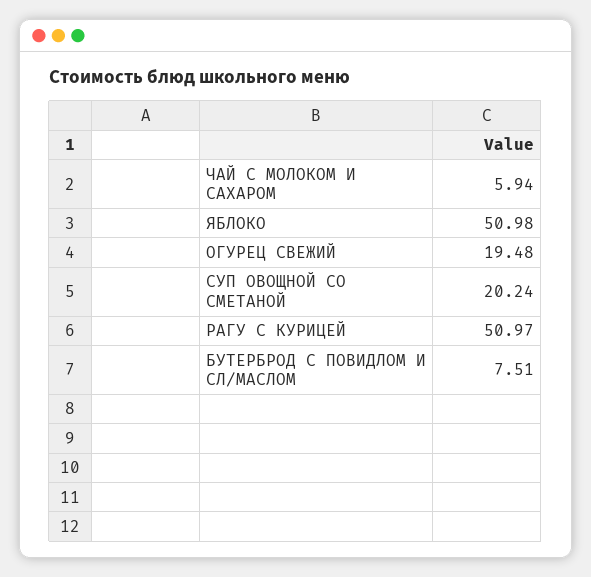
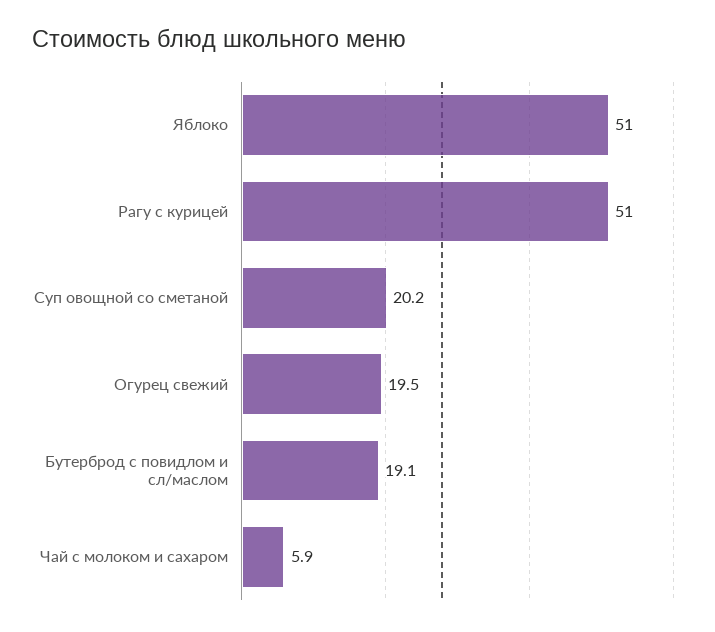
  {
    "ЧАЙ С МОЛОКОМ И САХАРОМ": 5.94,
    "ЯБЛОКО": 50.98,
    "ОГУРЕЦ СВЕЖИЙ": 19.48,
    "СУП ОВОЩНОЙ СО СМЕТАНОЙ": 20.24,
    "РАГУ С КУРИЦЕЙ": 50.97,
-   "БУТЕРБРОД С ПОВИДЛОМ И СЛ/МАСЛОМ": 7.51
+   "БУТЕРБРОД С ПОВИДЛОМ И СЛ/МАСЛОМ": 19.1
  }

